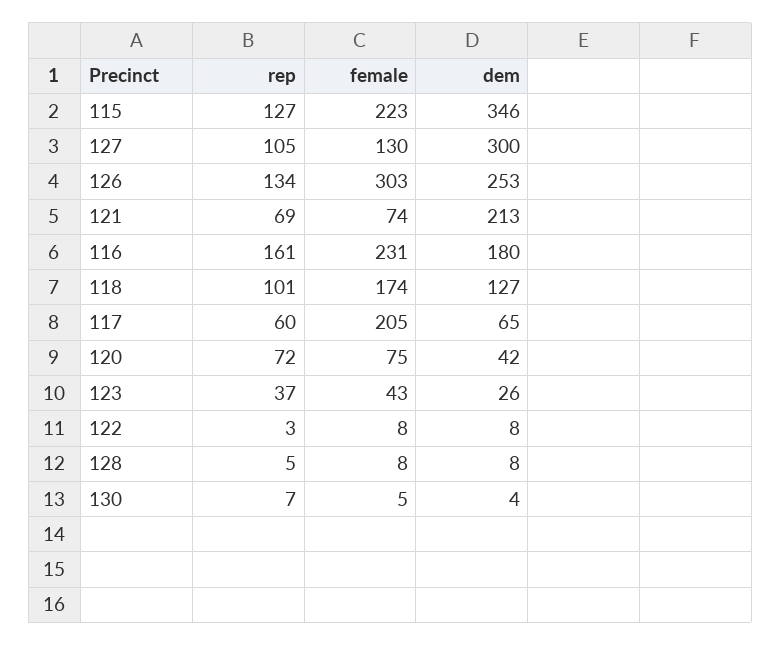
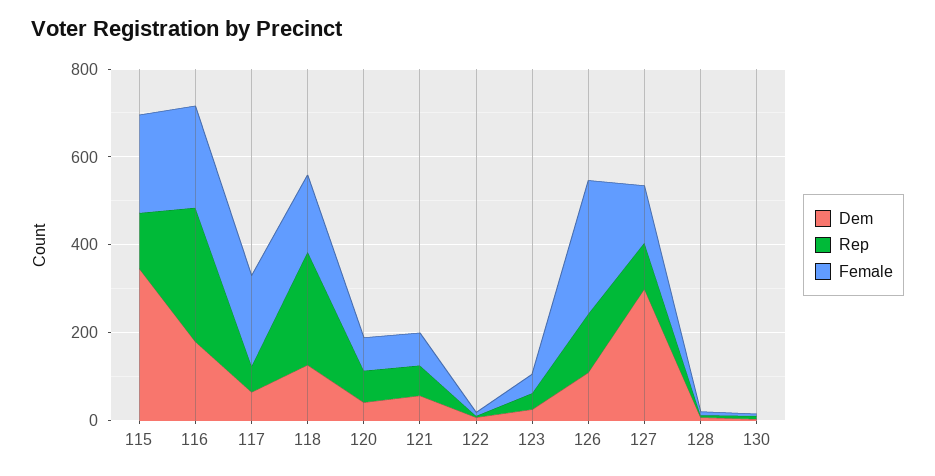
  {
    "rep": {
      "115": 127,
      "127": 105,
      "126": 134,
      "121": 69,
-     "116": 161,
+     "116": 300,
-     "118": 101,
+     "118": 250,
      "117": 60,
      "120": 72,
      "123": 37,
      "122": 3,
      "128": 5,
      "130": 7
    },
    "female": {
      "115": 223,
      "127": 130,
      "126": 303,
      "121": 74,
      "116": 231,
      "118": 174,
      "117": 205,
      "120": 75,
      "123": 43,
      "122": 8,
      "128": 8,
      "130": 5
    },
    "dem": {
      "115": 346,
      "127": 300,
-     "126": 253,
+     "126": 100,
-     "121": 213,
+     "121": 50,
      "116": 180,
      "118": 127,
      "117": 65,
      "120": 42,
      "123": 26,
      "122": 8,
      "128": 8,
      "130": 4
    }
  }

